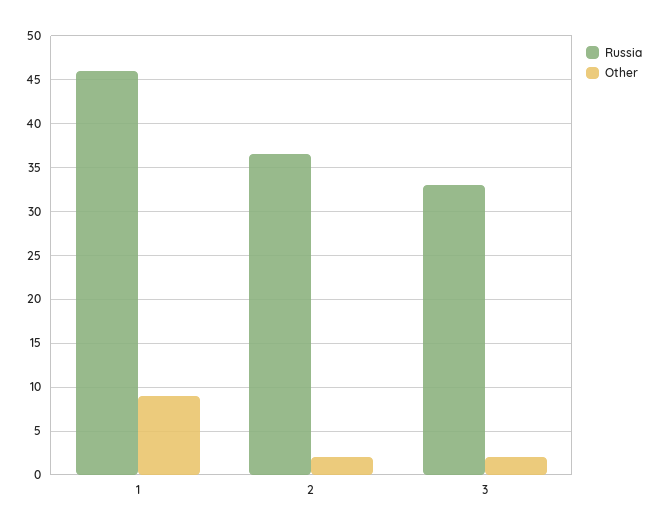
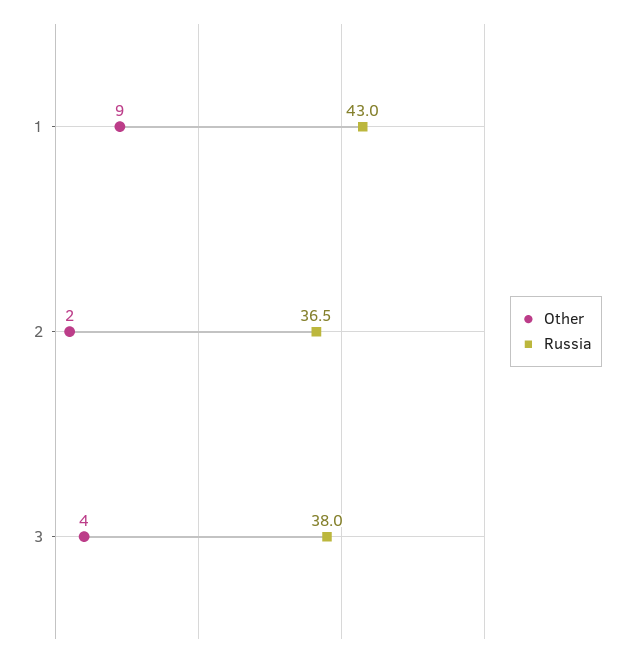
  {
    "Russia": {
-     "1": 46,
+     "1": 43,
      "2": 36.5,
-     "3": 33
+     "3": 38
    },
    "Other": {
      "1": 9,
      "2": 2,
-     "3": 2
+     "3": 4
    }
  }

